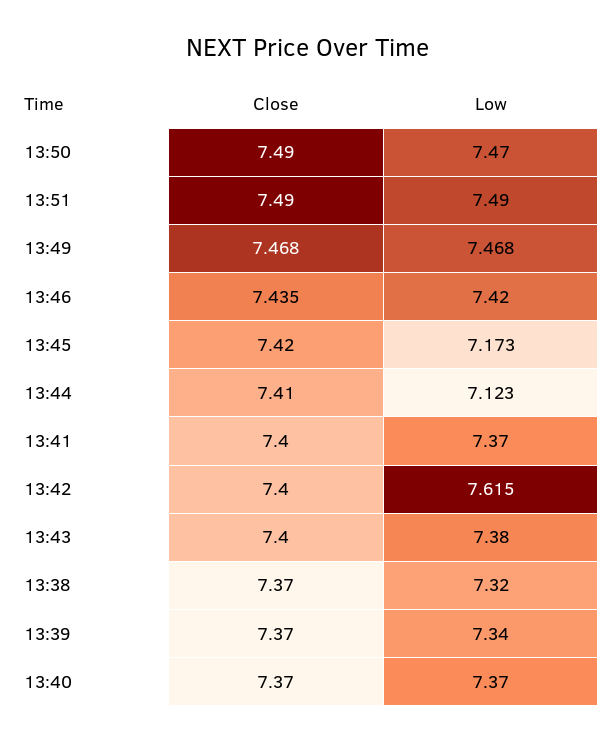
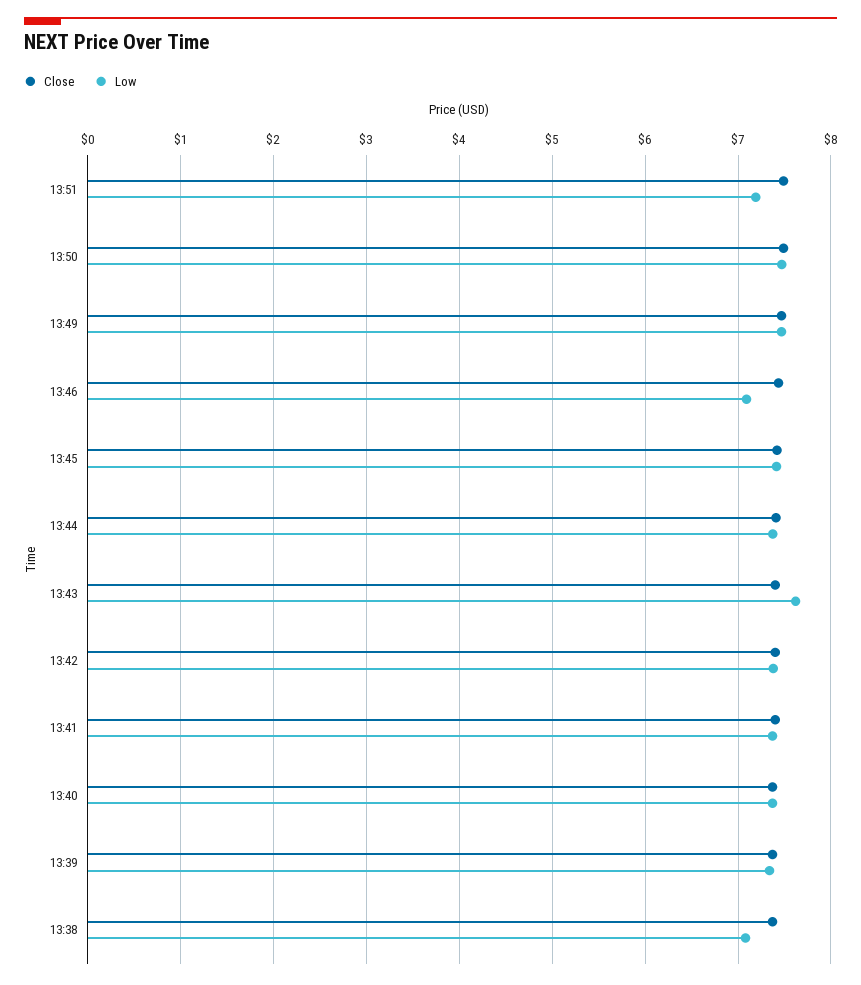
  {
    "Close": {
      "13:50": 7.49,
      "13:51": 7.49,
      "13:49": 7.468,
      "13:46": 7.435,
      "13:45": 7.42,
      "13:44": 7.41,
      "13:41": 7.4,
      "13:42": 7.4,
      "13:43": 7.4,
      "13:38": 7.37,
      "13:39": 7.37,
      "13:40": 7.37
    },
    "Low": {
      "13:50": 7.47,
-     "13:51": 7.49,
+     "13:51": 7.2,
      "13:49": 7.468,
-     "13:46": 7.42,
+     "13:46": 7.1,
-     "13:45": 7.173,
+     "13:45": 7.4,
-     "13:44": 7.123,
+     "13:44": 7.4,
      "13:41": 7.37,
-     "13:42": 7.615,
+     "13:42": 7.4,
-     "13:43": 7.38,
+     "13:43": 7.6,
-     "13:38": 7.32,
+     "13:38": 7.1,
      "13:39": 7.34,
      "13:40": 7.37
    }
  }

